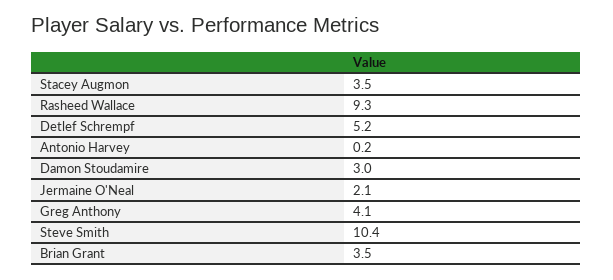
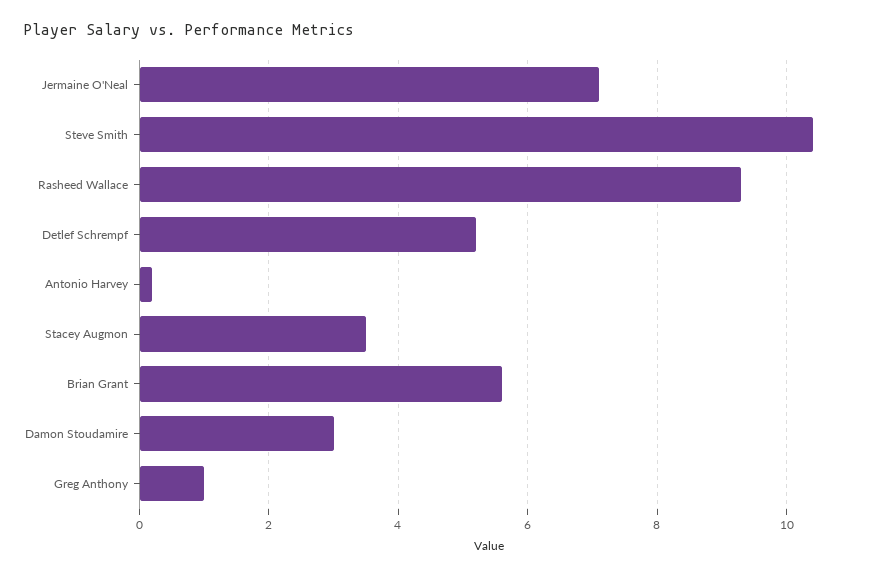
  {
    "Stacey Augmon": 3.5,
    "Rasheed Wallace": 9.3,
    "Detlef Schrempf": 5.2,
    "Antonio Harvey": 0.2,
    "Damon Stoudamire": 3,
-   "Jermaine O'Neal": 2.1,
+   "Jermaine O'Neal": 7,
-   "Greg Anthony": 4.1,
+   "Greg Anthony": 1,
    "Steve Smith": 10.4,
-   "Brian Grant": 3.5
+   "Brian Grant": 5.5
  }

